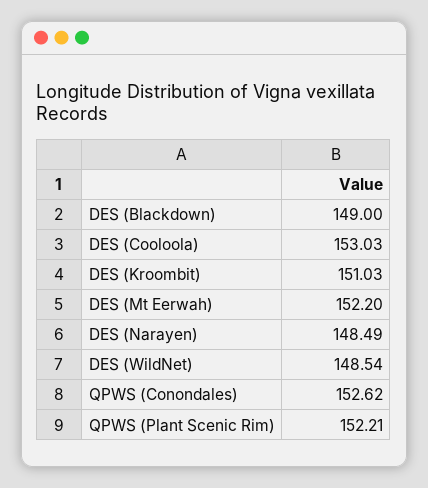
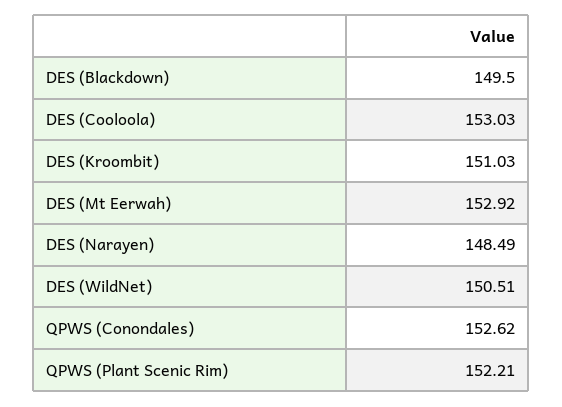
  {
-   "DES (Blackdown)": 149,
+   "DES (Blackdown)": 149.5,
    "DES (Cooloola)": 153.03,
    "DES (Kroombit)": 151.03,
-   "DES (Mt Eerwah)": 152.2,
+   "DES (Mt Eerwah)": 152.92,
    "DES (Narayen)": 148.49,
-   "DES (WildNet)": 148.54,
+   "DES (WildNet)": 150.51,
    "QPWS (Conondales)": 152.62,
    "QPWS (Plant Scenic Rim)": 152.21
  }

